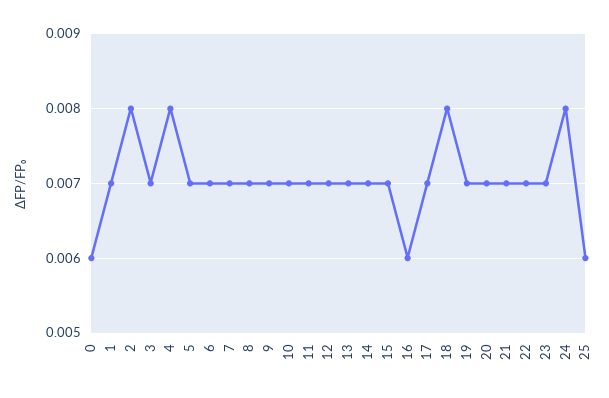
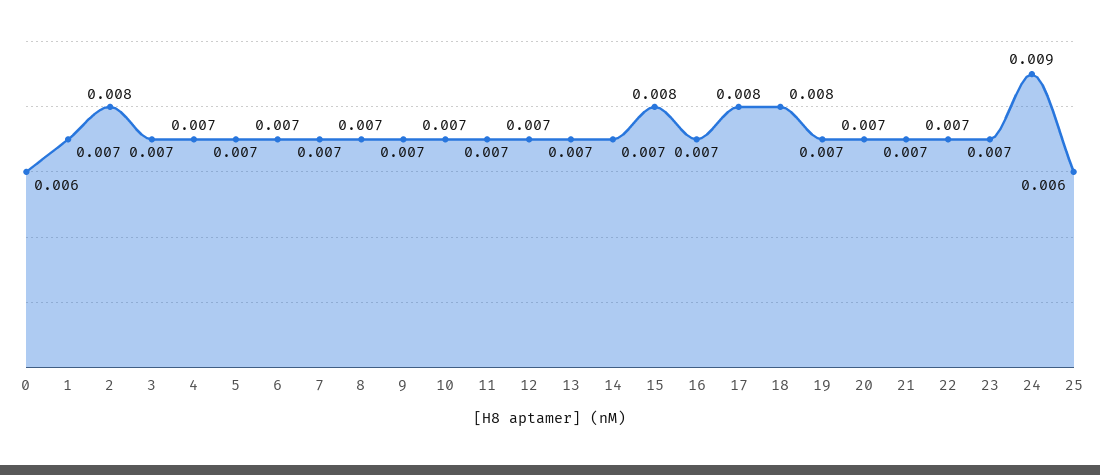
  {
    "0": 0.006,
    "1": 0.007,
    "2": 0.008,
    "3": 0.007,
-   "4": 0.008,
+   "4": 0.007,
    "5": 0.007,
    "6": 0.007,
    "7": 0.007,
    "8": 0.007,
    "9": 0.007,
    "10": 0.007,
    "11": 0.007,
    "12": 0.007,
    "13": 0.007,
    "14": 0.007,
-   "15": 0.007,
+   "15": 0.008,
-   "16": 0.006,
+   "16": 0.007,
-   "17": 0.007,
+   "17": 0.008,
    "18": 0.008,
    "19": 0.007,
    "20": 0.007,
    "21": 0.007,
    "22": 0.007,
    "23": 0.007,
-   "24": 0.008,
+   "24": 0.009,
    "25": 0.006
  }

